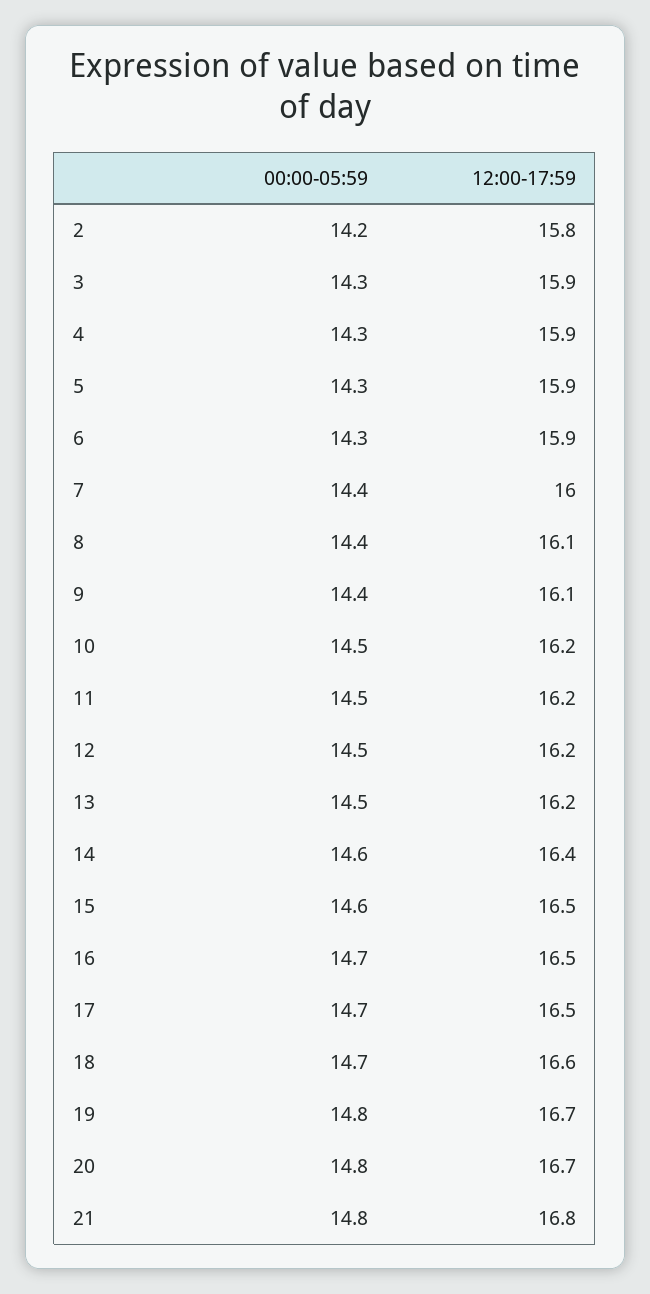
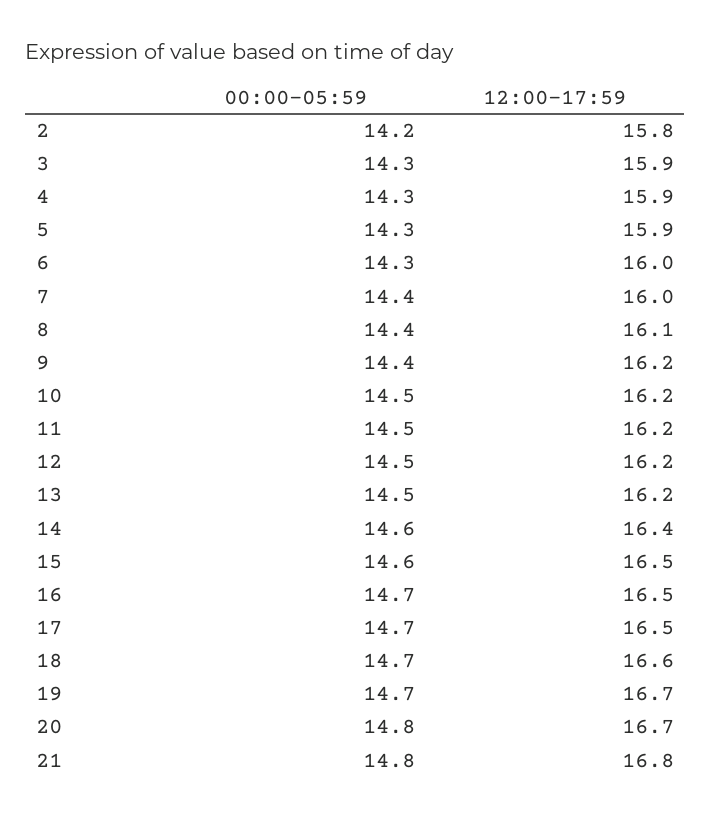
  {
    "00:00-05:59": {
      "2": 14.2,
      "3": 14.3,
      "4": 14.3,
      "5": 14.3,
      "6": 14.3,
      "7": 14.4,
      "8": 14.4,
      "9": 14.4,
      "10": 14.5,
      "11": 14.5,
      "12": 14.5,
      "13": 14.5,
      "14": 14.6,
      "15": 14.6,
      "16": 14.7,
      "17": 14.7,
      "18": 14.7,
-     "19": 14.8,
+     "19": 14.7,
      "20": 14.8,
      "21": 14.8
    },
    "12:00-17:59": {
      "2": 15.8,
      "3": 15.9,
      "4": 15.9,
      "5": 15.9,
-     "6": 15.9,
+     "6": 16,
      "7": 16,
      "8": 16.1,
-     "9": 16.1,
+     "9": 16.2,
      "10": 16.2,
      "11": 16.2,
      "12": 16.2,
      "13": 16.2,
      "14": 16.4,
      "15": 16.5,
      "16": 16.5,
      "17": 16.5,
      "18": 16.6,
      "19": 16.7,
      "20": 16.7,
      "21": 16.8
    }
  }

